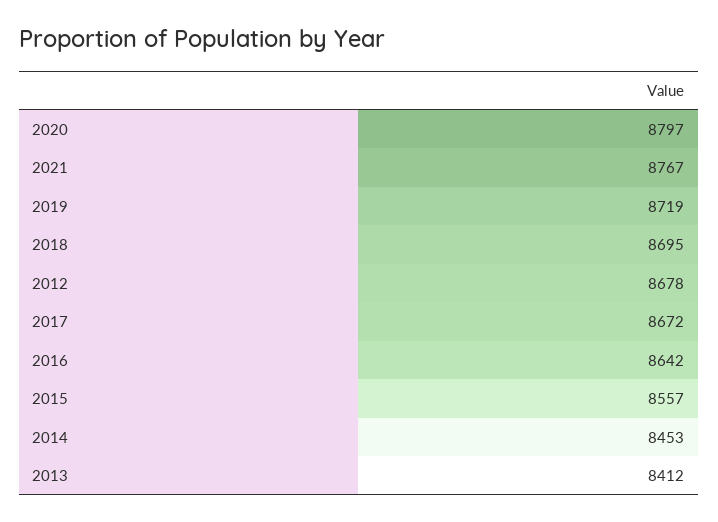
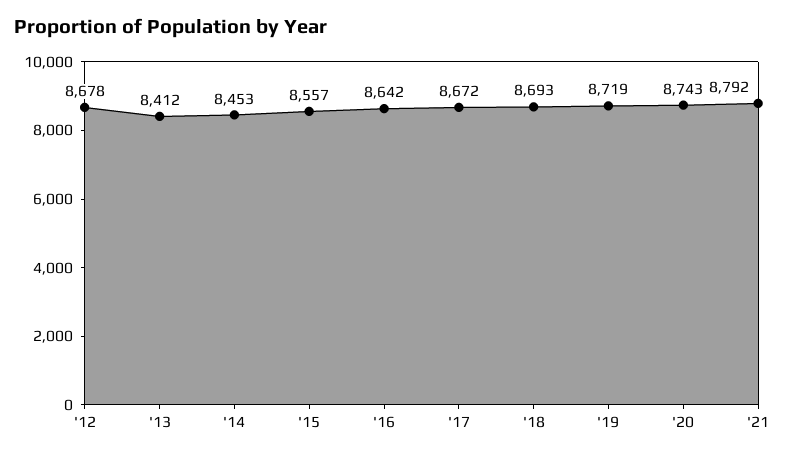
  {
-   "2020": 8797,
+   "2020": 8743,
-   "2021": 8767,
+   "2021": 8792,
    "2019": 8719,
-   "2018": 8695,
+   "2018": 8693,
    "2012": 8678,
    "2017": 8672,
    "2016": 8642,
    "2015": 8557,
    "2014": 8453,
    "2013": 8412
  }

